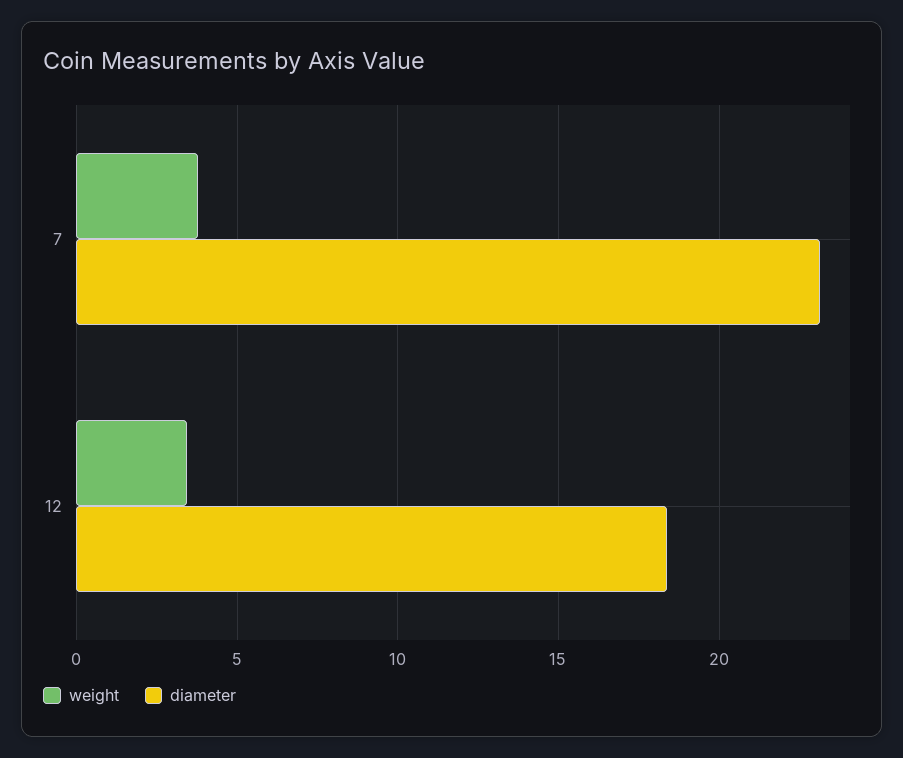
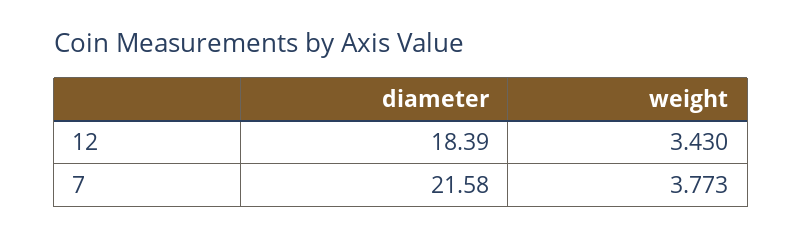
  {
    "weight": {
      "7": 3.773,
      "12": 3.43
    },
    "diameter": {
-     "7": 23,
+     "7": 21.58,
      "12": 18.39
    }
  }

